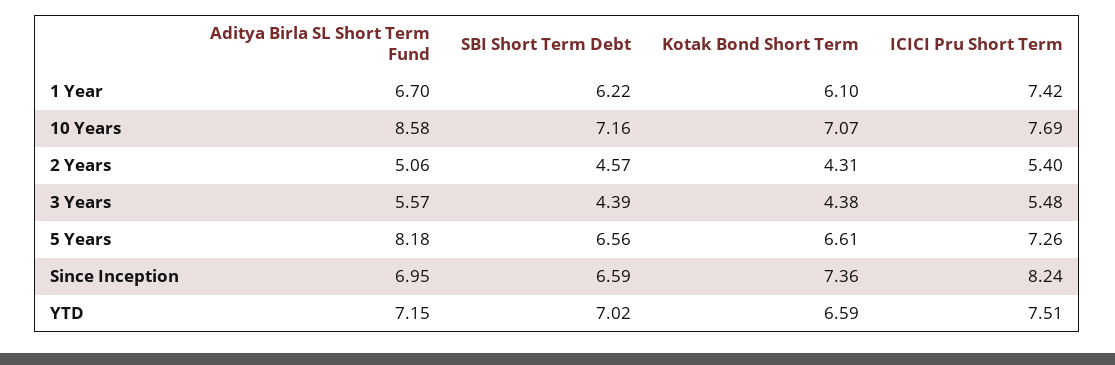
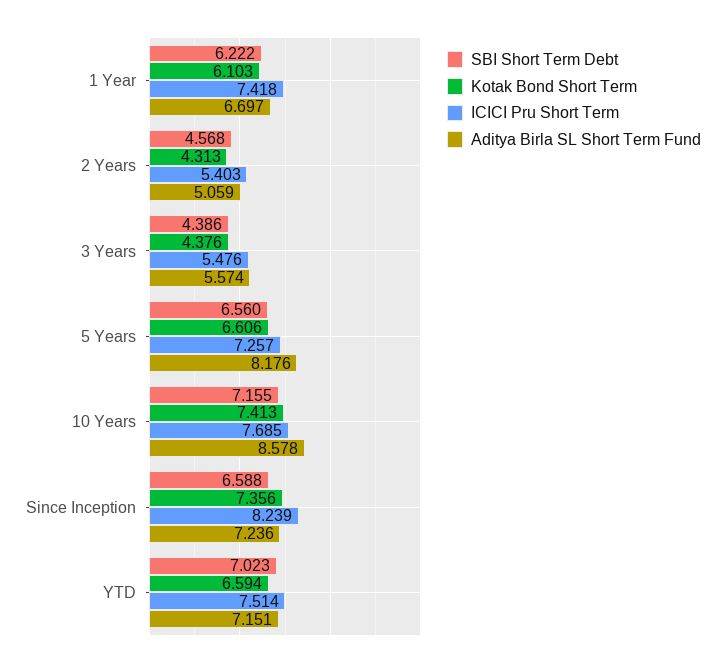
  {
    "Aditya Birla SL Short Term Fund": {
      "1 Year": 6.697,
      "10 Years": 8.578,
      "2 Years": 5.059,
      "3 Years": 5.574,
      "5 Years": 8.176,
-     "Since Inception": 6.95,
+     "Since Inception": 7.236,
      "YTD": 7.151
    },
    "SBI Short Term Debt": {
      "1 Year": 6.222,
      "10 Years": 7.155,
      "2 Years": 4.568,
      "3 Years": 4.386,
      "5 Years": 6.56,
      "Since Inception": 6.588,
      "YTD": 7.023
    },
    "Kotak Bond Short Term": {
      "1 Year": 6.103,
-     "10 Years": 7.07,
+     "10 Years": 7.413,
      "2 Years": 4.313,
      "3 Years": 4.376,
      "5 Years": 6.606,
      "Since Inception": 7.356,
      "YTD": 6.594
    },
    "ICICI Pru Short Term": {
      "1 Year": 7.418,
      "10 Years": 7.685,
      "2 Years": 5.403,
      "3 Years": 5.476,
      "5 Years": 7.257,
      "Since Inception": 8.239,
      "YTD": 7.514
    }
  }

